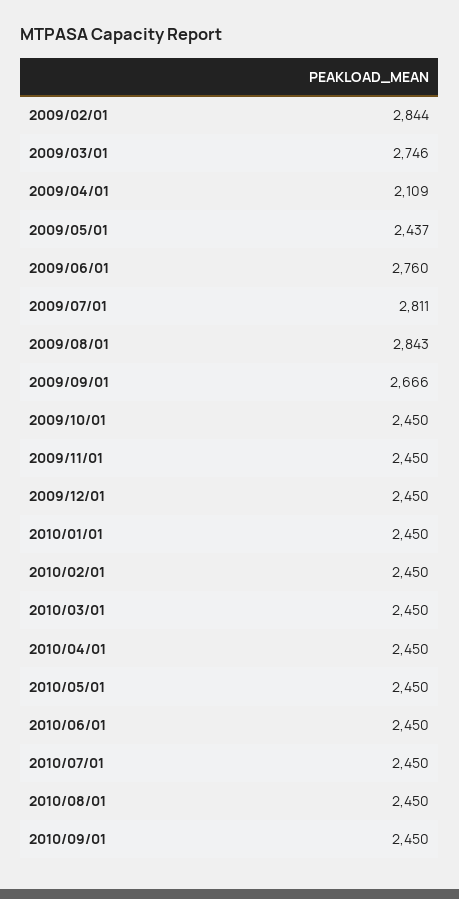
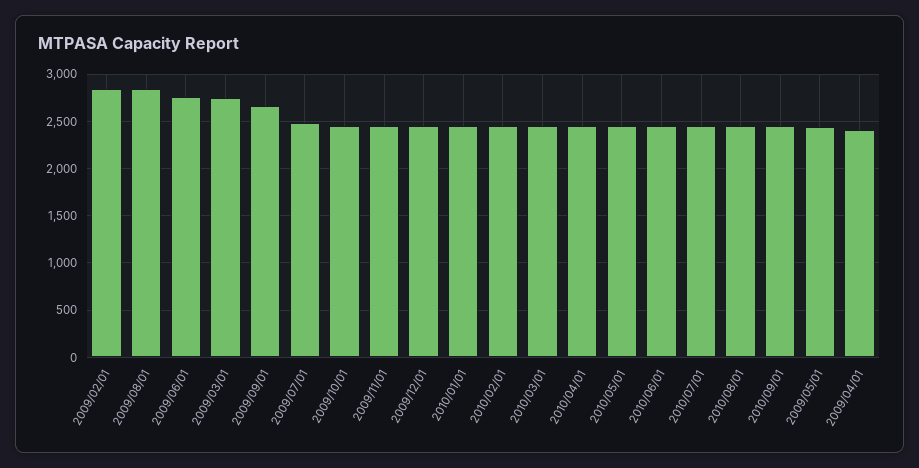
  {
    "2009/02/01": 2844,
    "2009/03/01": 2746,
-   "2009/04/01": 2109,
+   "2009/04/01": 2400,
    "2009/05/01": 2437,
    "2009/06/01": 2760,
-   "2009/07/01": 2811,
+   "2009/07/01": 2500,
    "2009/08/01": 2843,
    "2009/09/01": 2666,
    "2009/10/01": 2450,
    "2009/11/01": 2450,
    "2009/12/01": 2450,
    "2010/01/01": 2450,
    "2010/02/01": 2450,
    "2010/03/01": 2450,
    "2010/04/01": 2450,
    "2010/05/01": 2450,
    "2010/06/01": 2450,
    "2010/07/01": 2450,
    "2010/08/01": 2450,
    "2010/09/01": 2450
  }

